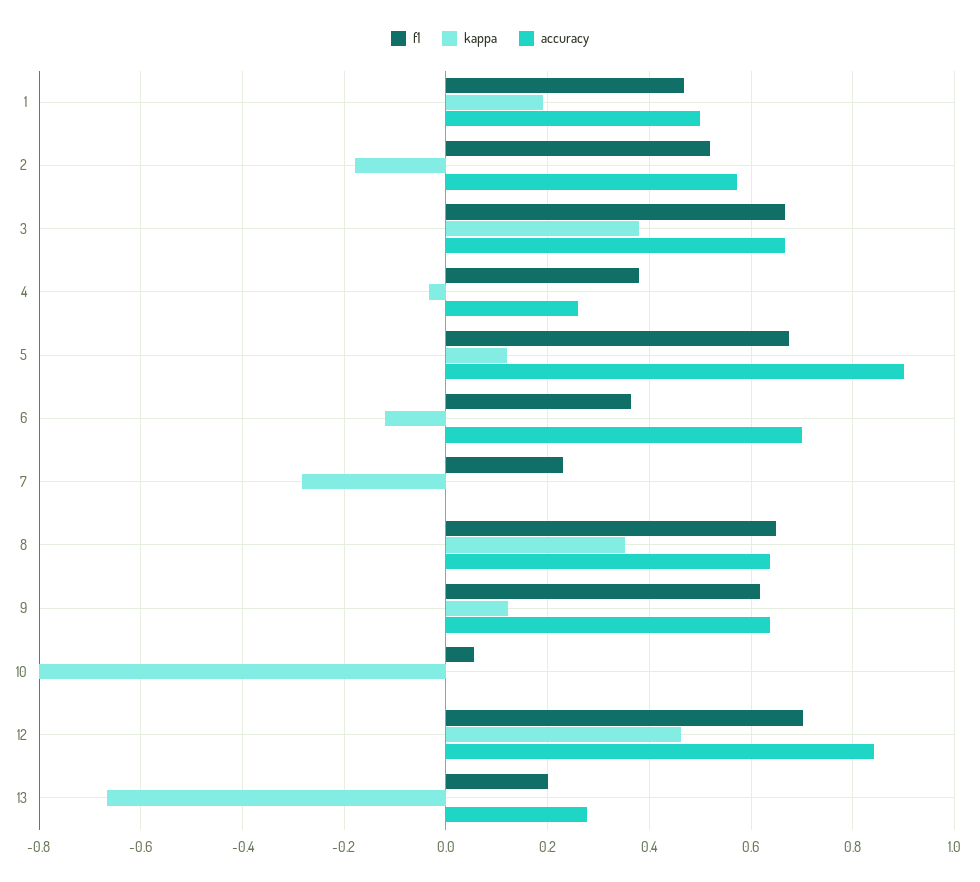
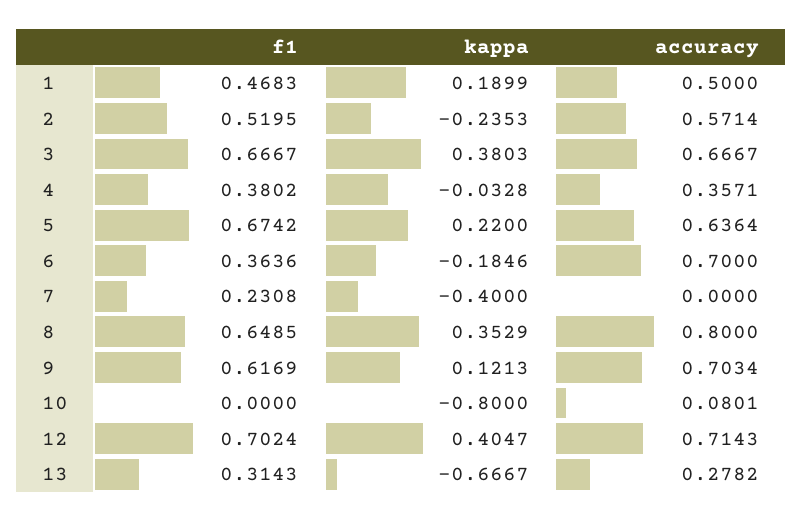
  {
    "f1": {
      "1": 0.4683,
      "2": 0.5195,
      "3": 0.6667,
      "4": 0.3802,
      "5": 0.6742,
      "6": 0.3636,
      "7": 0.2308,
      "8": 0.6485,
      "9": 0.6169,
-     "10": 0.06,
+     "10": 0,
      "12": 0.7024,
-     "13": 0.2
+     "13": 0.3143
    },
    "kappa": {
      "1": 0.1899,
-     "2": -0.18,
+     "2": -0.2353,
      "3": 0.3803,
      "4": -0.0328,
-     "5": 0.12,
+     "5": 0.22,
-     "6": -0.12,
+     "6": -0.1846,
-     "7": -0.28,
+     "7": -0.4,
      "8": 0.3529,
      "9": 0.1213,
      "10": -0.8,
-     "12": 0.46,
+     "12": 0.4047,
      "13": -0.6667
    },
    "accuracy": {
      "1": 0.5,
      "2": 0.5714,
      "3": 0.6667,
-     "4": 0.26,
+     "4": 0.3571,
-     "5": 0.9,
+     "5": 0.6364,
      "6": 0.7,
      "7": 0,
-     "8": 0.64,
+     "8": 0.8,
-     "9": 0.64,
+     "9": 0.7034,
-     "10": 0,
+     "10": 0.0801,
-     "12": 0.84,
+     "12": 0.7143,
      "13": 0.2782
    }
  }

